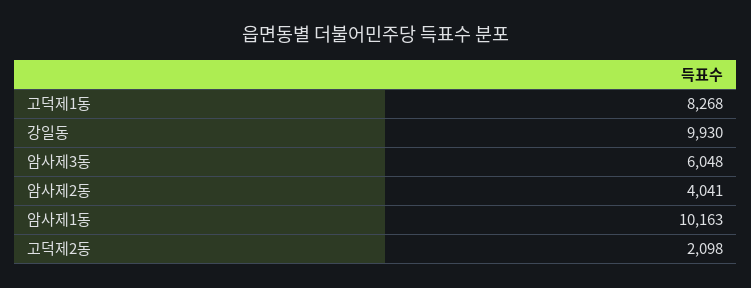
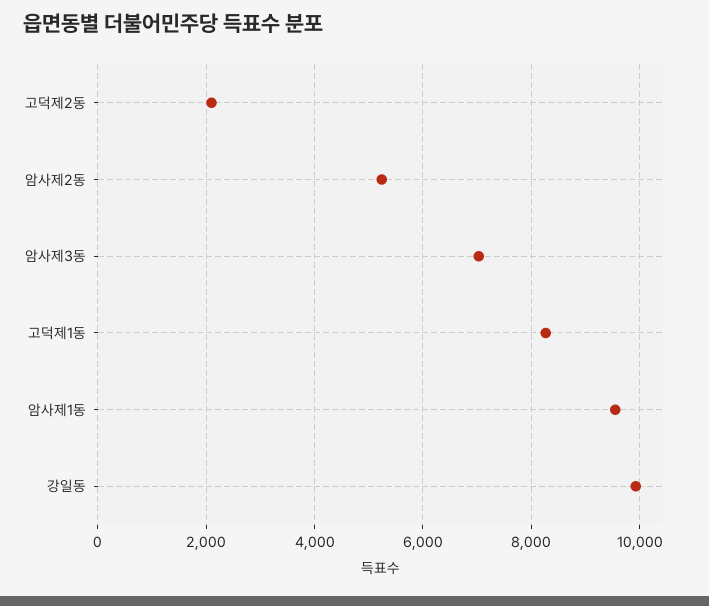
  {
    "고덕제1동": 8268,
    "강일동": 9930,
-   "암사제3동": 6048,
+   "암사제3동": 7000,
-   "암사제2동": 4041,
+   "암사제2동": 5200,
-   "암사제1동": 10163,
+   "암사제1동": 9600,
    "고덕제2동": 2098
  }

